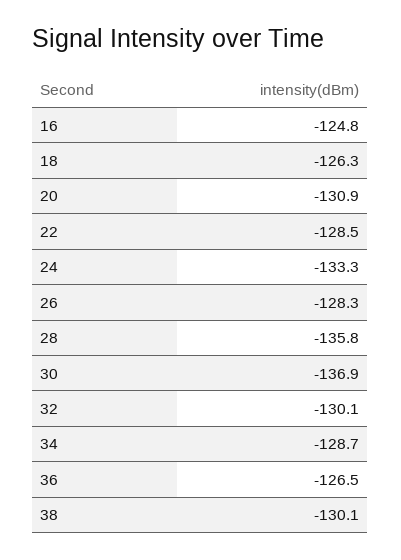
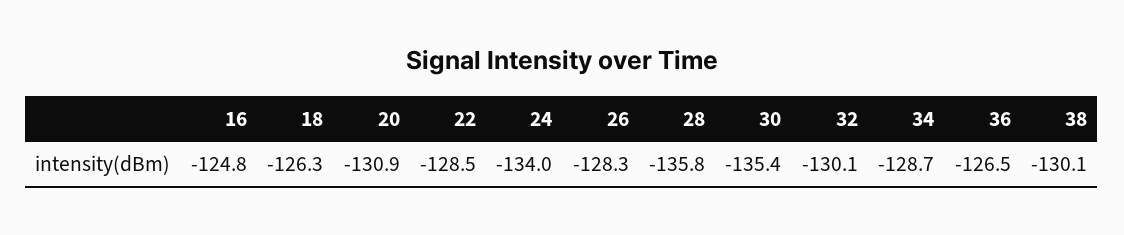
  {
    "16": -124.8,
    "18": -126.3,
    "20": -130.9,
    "22": -128.5,
-   "24": -133.3,
+   "24": -134,
    "26": -128.3,
    "28": -135.8,
-   "30": -136.9,
+   "30": -135.4,
    "32": -130.1,
    "34": -128.7,
    "36": -126.5,
    "38": -130.1
  }

